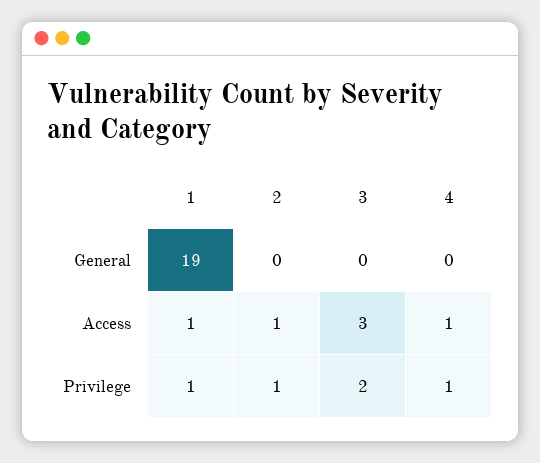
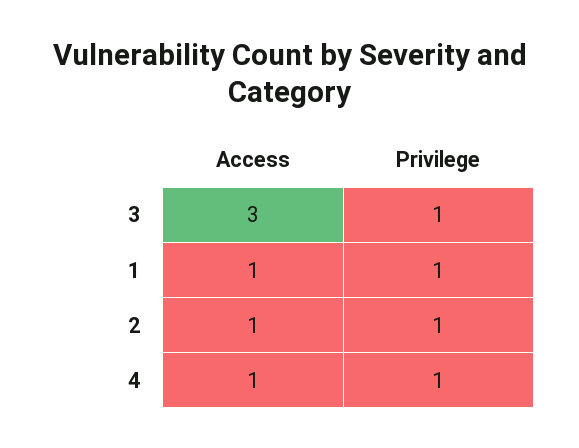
  {
    "1": {
-     "General": 19,
      "Access": 1,
      "Privilege": 1
    },
    "2": {
-     "General": 0,
      "Access": 1,
      "Privilege": 1
    },
    "3": {
-     "General": 0,
      "Access": 3,
-     "Privilege": 2
+     "Privilege": 1
    },
    "4": {
-     "General": 0,
      "Access": 1,
      "Privilege": 1
    }
  }

